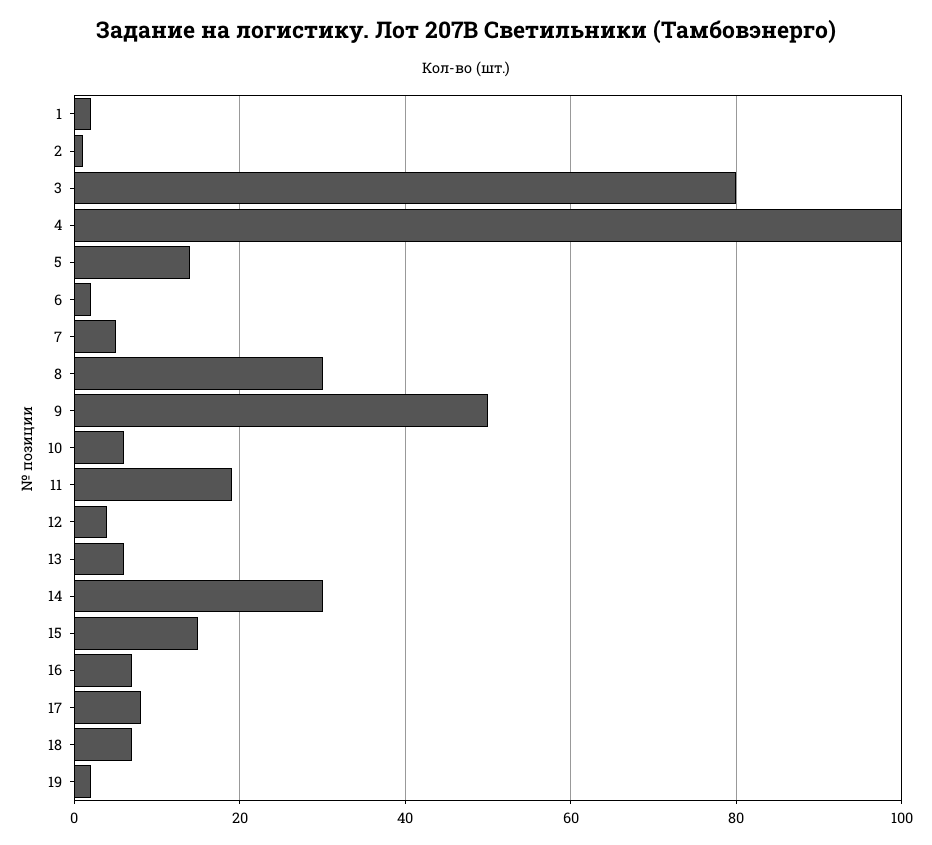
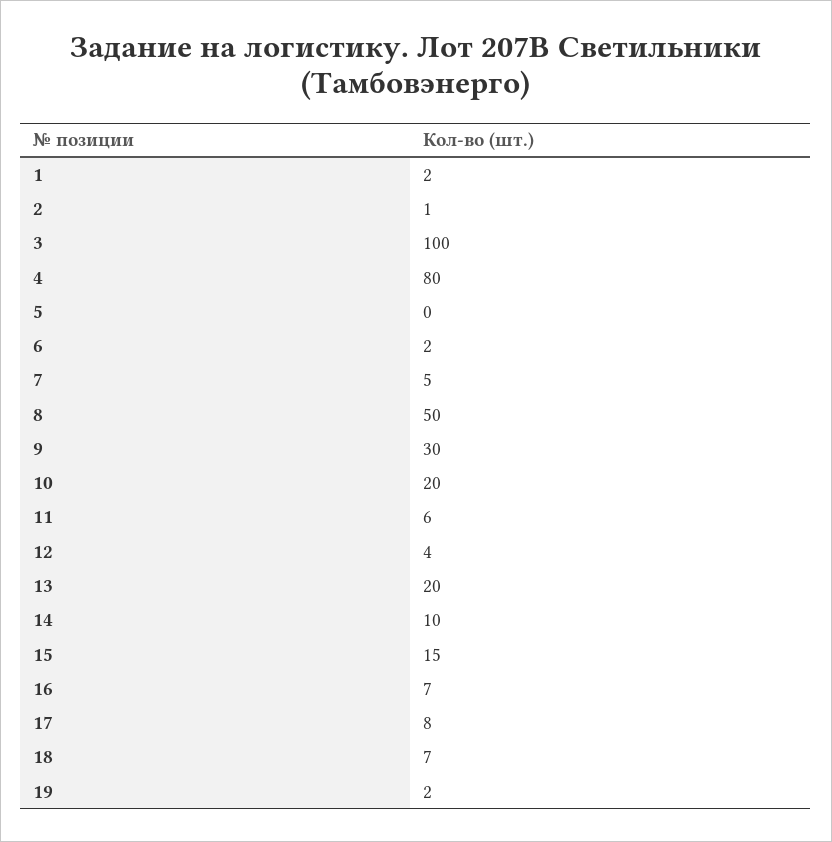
  {
    "1": 2,
    "2": 1,
-   "3": 80,
+   "3": 100,
-   "4": 100,
+   "4": 80,
-   "5": 15,
+   "5": 0,
    "6": 2,
    "7": 5,
-   "8": 30,
+   "8": 50,
-   "9": 50,
+   "9": 30,
-   "10": 5,
+   "10": 20,
-   "11": 20,
+   "11": 6,
    "12": 4,
-   "13": 5,
+   "13": 20,
-   "14": 30,
+   "14": 10,
    "15": 15,
    "16": 7,
    "17": 8,
    "18": 7,
    "19": 2
  }

